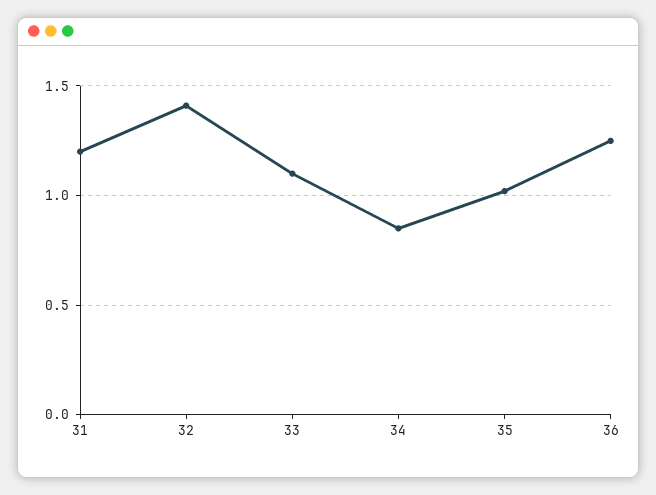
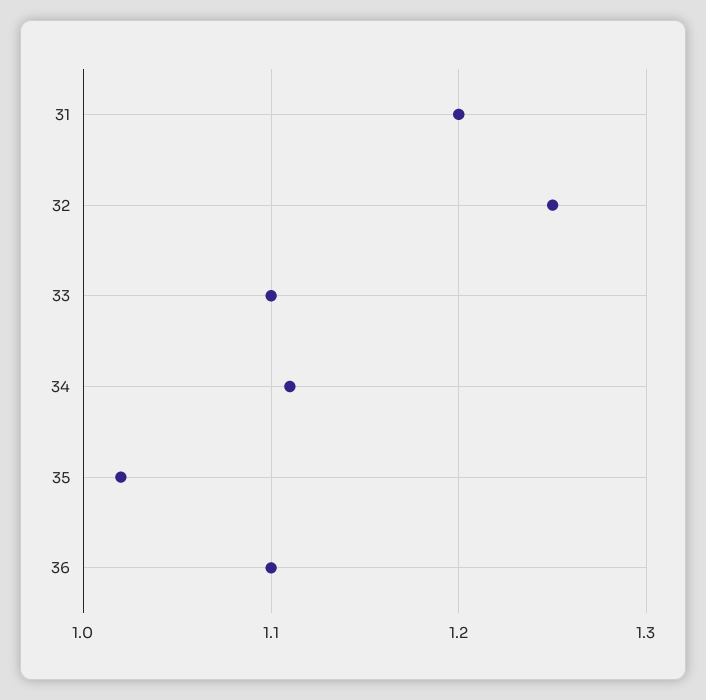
  {
    "31": 1.2,
-   "32": 1.4,
+   "32": 1.25,
    "33": 1.1,
-   "34": 0.85,
+   "34": 1.11,
    "35": 1.02,
-   "36": 1.25
+   "36": 1.1
  }

